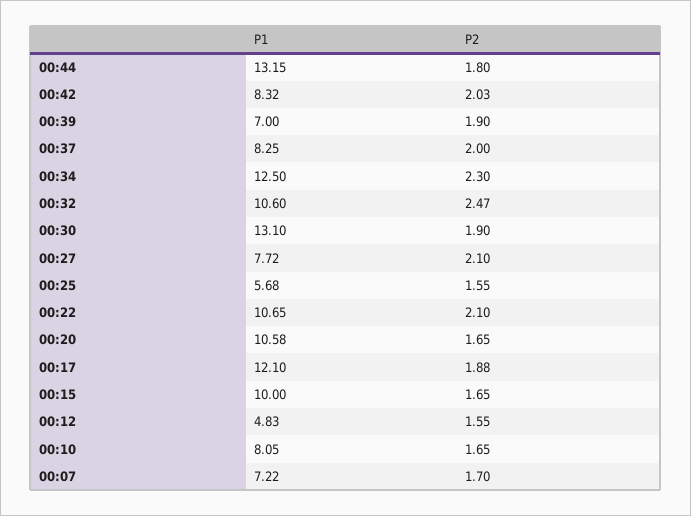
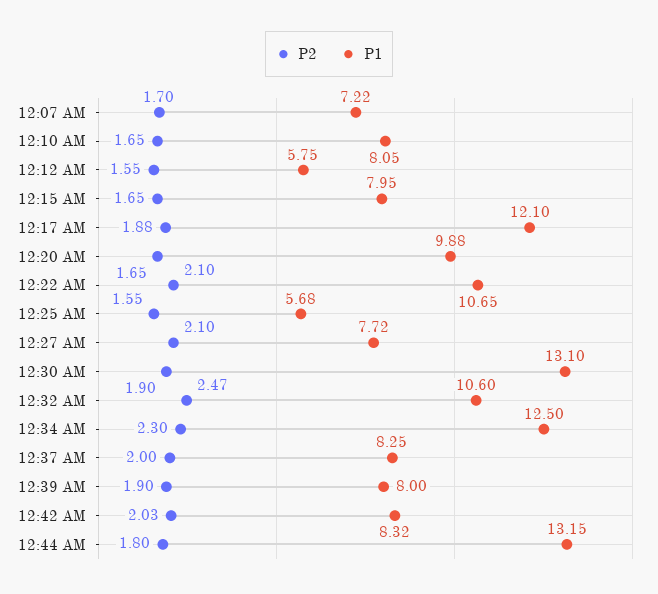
  {
    "P1": {
      "00:44": 13.15,
      "00:42": 8.32,
-     "00:39": 7,
+     "00:39": 8,
      "00:37": 8.25,
      "00:34": 12.5,
      "00:32": 10.6,
      "00:30": 13.1,
      "00:27": 7.72,
      "00:25": 5.68,
      "00:22": 10.65,
-     "00:20": 10.58,
+     "00:20": 9.88,
      "00:17": 12.1,
-     "00:15": 10,
+     "00:15": 7.95,
-     "00:12": 4.83,
+     "00:12": 5.75,
      "00:10": 8.05,
      "00:07": 7.22
    },
    "P2": {
      "00:44": 1.8,
      "00:42": 2.03,
      "00:39": 1.9,
      "00:37": 2,
      "00:34": 2.3,
      "00:32": 2.47,
      "00:30": 1.9,
      "00:27": 2.1,
      "00:25": 1.55,
      "00:22": 2.1,
      "00:20": 1.65,
      "00:17": 1.88,
      "00:15": 1.65,
      "00:12": 1.55,
      "00:10": 1.65,
      "00:07": 1.7
    }
  }

